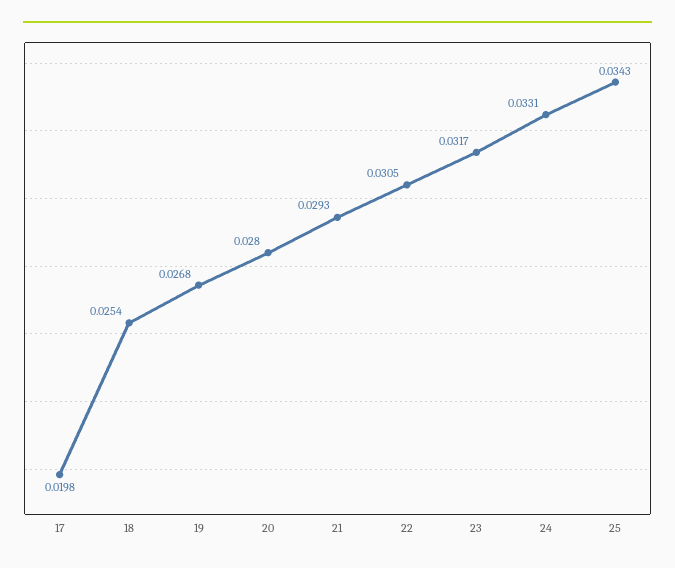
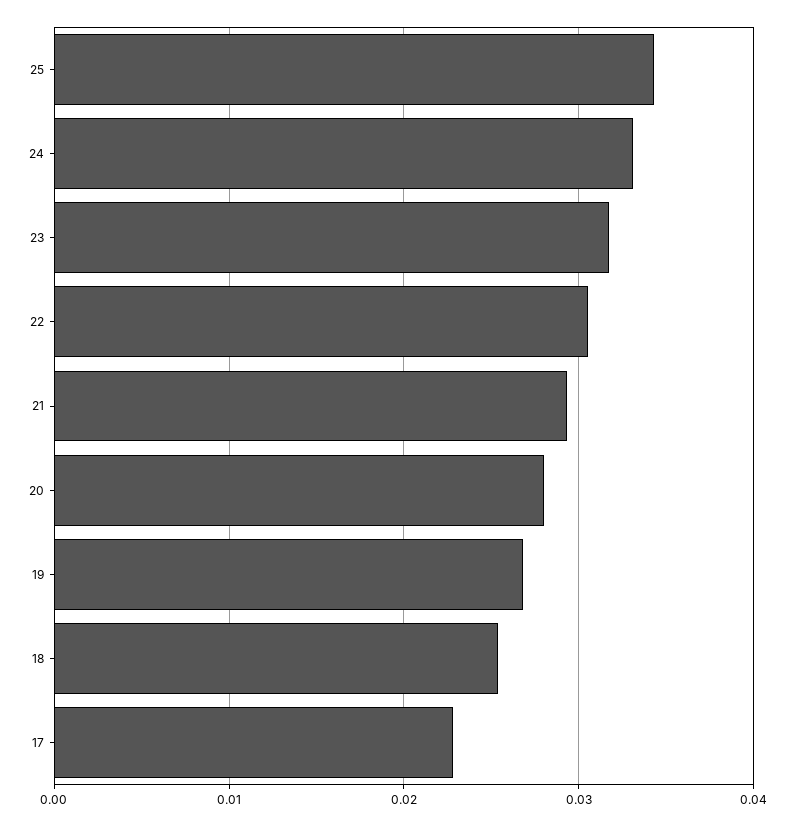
  {
-   "17": 0.0198,
+   "17": 0.023,
    "18": 0.0254,
    "19": 0.0268,
    "20": 0.028,
    "21": 0.0293,
    "22": 0.0305,
    "23": 0.0317,
    "24": 0.0331,
    "25": 0.0343
  }

